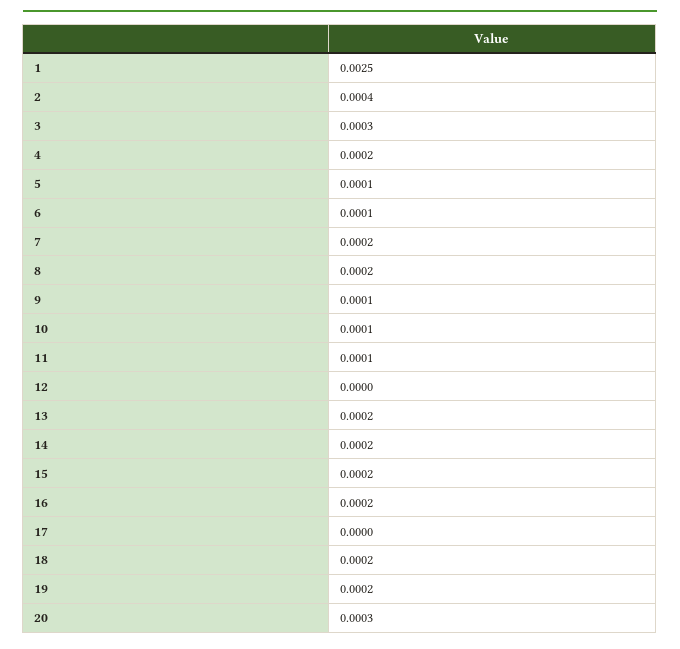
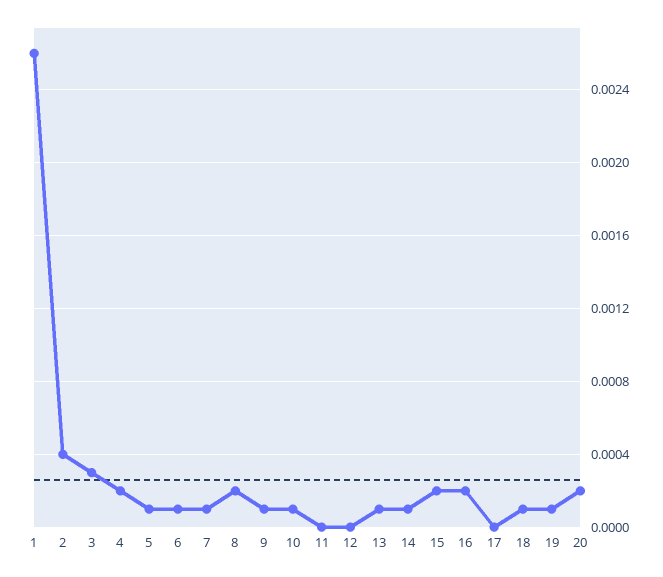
  {
-   "1": 0.0025,
+   "1": 0.0026,
    "2": 0.0004,
    "3": 0.0003,
    "4": 0.0002,
    "5": 0.0001,
    "6": 0.0001,
-   "7": 0.0002,
+   "7": 0.0001,
    "8": 0.0002,
    "9": 0.0001,
    "10": 0.0001,
-   "11": 0.0001,
+   "11": 0,
    "12": 0,
-   "13": 0.0002,
+   "13": 0.0001,
-   "14": 0.0002,
+   "14": 0.0001,
    "15": 0.0002,
    "16": 0.0002,
    "17": 0,
-   "18": 0.0002,
+   "18": 0.0001,
-   "19": 0.0002,
+   "19": 0.0001,
-   "20": 0.0003
+   "20": 0.0002
  }

